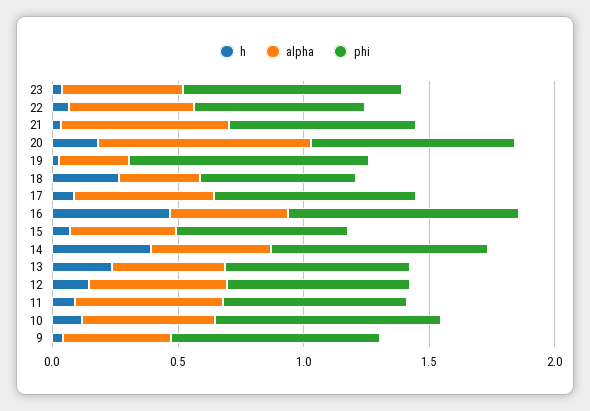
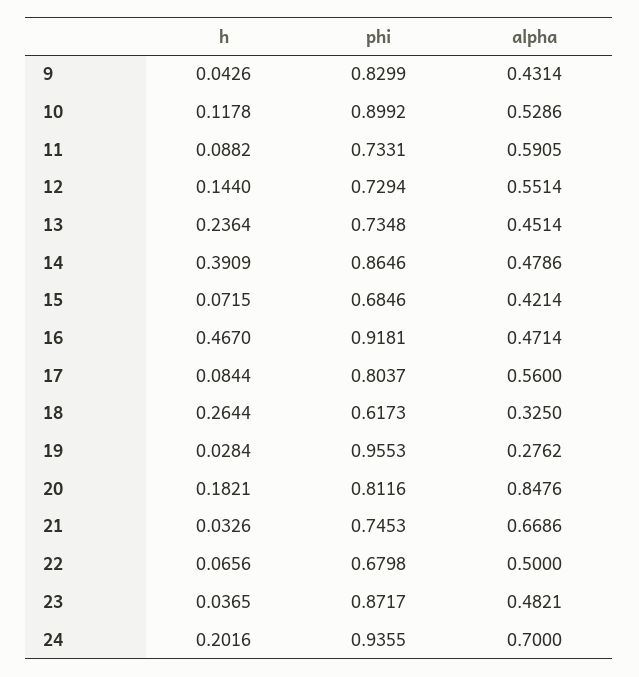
  {
    "h": {
      "23": 0.0365,
      "22": 0.0656,
      "21": 0.0326,
      "20": 0.1821,
      "19": 0.0284,
      "18": 0.2644,
      "17": 0.0844,
      "16": 0.467,
      "15": 0.0715,
      "14": 0.3909,
      "13": 0.2364,
      "12": 0.144,
      "11": 0.0882,
      "10": 0.1178,
-     "9": 0.0426
+     "9": 0.0426,
+     "24": 0.2016
    },
    "alpha": {
      "23": 0.4821,
      "22": 0.5,
      "21": 0.6686,
      "20": 0.8476,
      "19": 0.2762,
      "18": 0.325,
      "17": 0.56,
      "16": 0.4714,
      "15": 0.4214,
      "14": 0.4786,
      "13": 0.4514,
      "12": 0.5514,
      "11": 0.5905,
      "10": 0.5286,
-     "9": 0.4314
+     "9": 0.4314,
+     "24": 0.7
    },
    "phi": {
      "23": 0.8717,
      "22": 0.6798,
      "21": 0.7453,
      "20": 0.8116,
      "19": 0.9553,
      "18": 0.6173,
      "17": 0.8037,
      "16": 0.9181,
      "15": 0.6846,
      "14": 0.8646,
      "13": 0.7348,
      "12": 0.7294,
      "11": 0.7331,
      "10": 0.8992,
-     "9": 0.8299
+     "9": 0.8299,
+     "24": 0.9355
    }
  }

